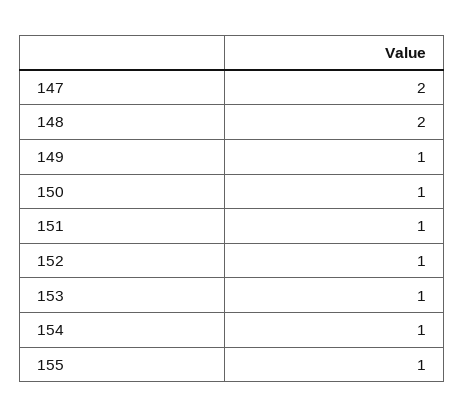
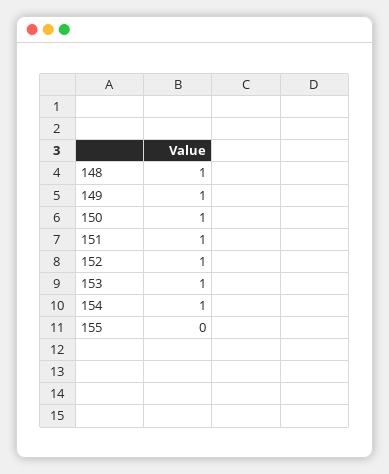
  {
-   "147": 2,
-   "148": 2,
+   "148": 1,
    "149": 1,
    "150": 1,
    "151": 1,
    "152": 1,
    "153": 1,
    "154": 1,
-   "155": 1
+   "155": 0
  }

